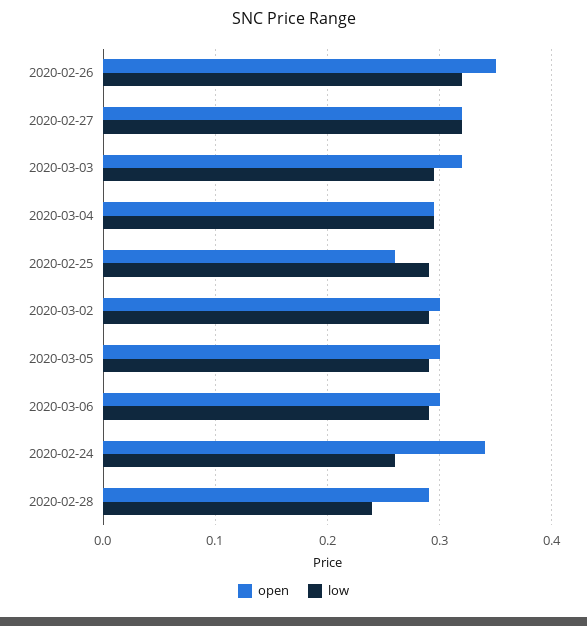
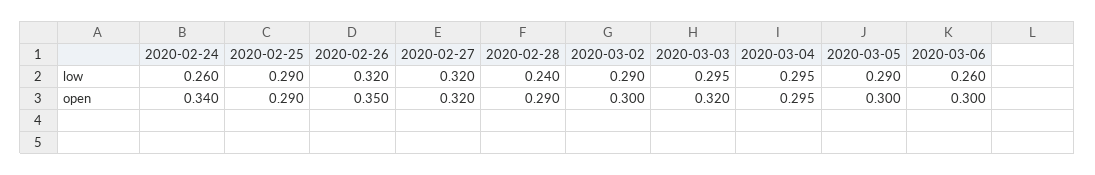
  {
    "open": {
      "2020-02-26": 0.35,
      "2020-02-27": 0.32,
      "2020-03-03": 0.32,
      "2020-03-04": 0.295,
-     "2020-02-25": 0.26,
+     "2020-02-25": 0.29,
      "2020-03-02": 0.3,
      "2020-03-05": 0.3,
      "2020-03-06": 0.3,
      "2020-02-24": 0.34,
      "2020-02-28": 0.29
    },
    "low": {
      "2020-02-26": 0.32,
      "2020-02-27": 0.32,
      "2020-03-03": 0.295,
      "2020-03-04": 0.295,
      "2020-02-25": 0.29,
      "2020-03-02": 0.29,
      "2020-03-05": 0.29,
-     "2020-03-06": 0.29,
+     "2020-03-06": 0.26,
      "2020-02-24": 0.26,
      "2020-02-28": 0.24
    }
  }

